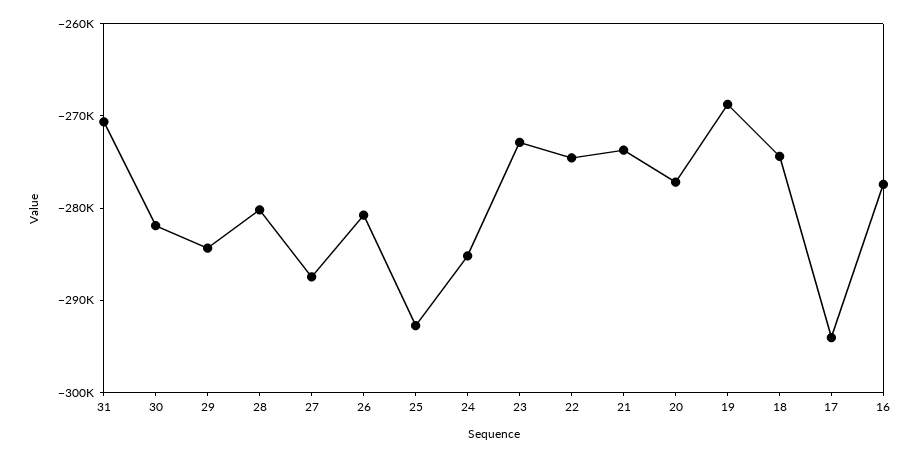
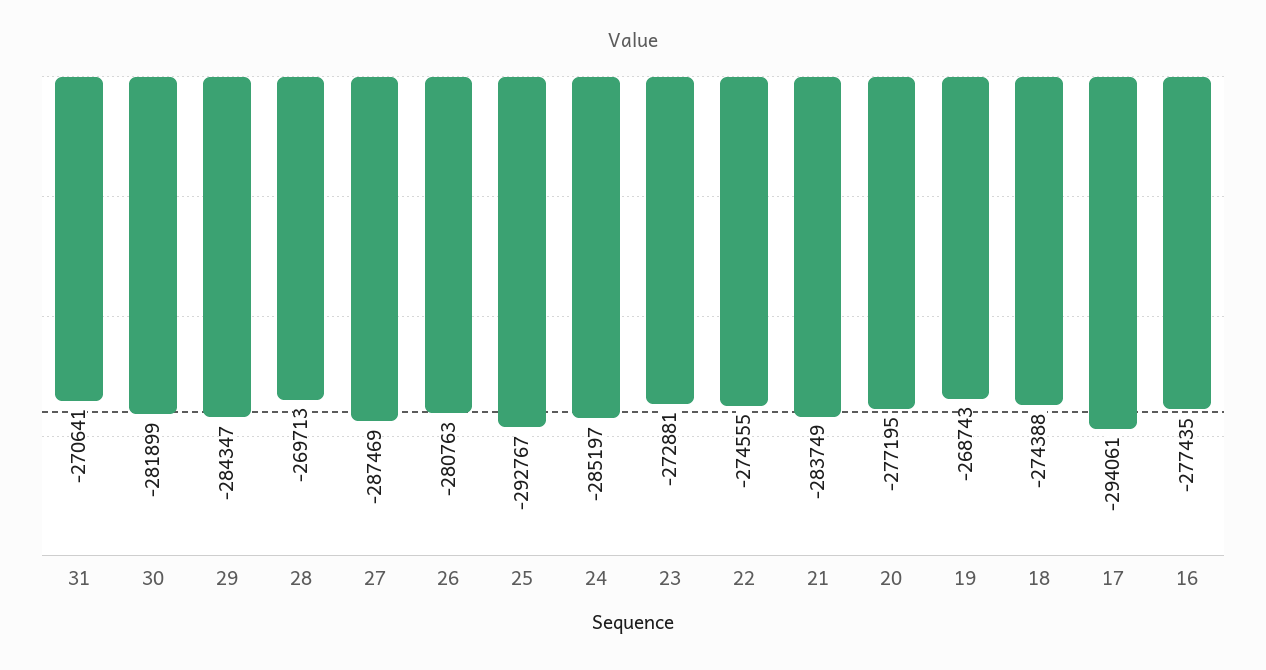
  {
    "31": -270641,
    "30": -281899,
    "29": -284347,
-   "28": -280000,
+   "28": -269713,
    "27": -287469,
    "26": -280763,
    "25": -292767,
    "24": -285197,
    "23": -272881,
    "22": -274555,
-   "21": -274000,
+   "21": -283749,
    "20": -277195,
    "19": -268743,
    "18": -274388,
    "17": -294061,
    "16": -277435
  }

